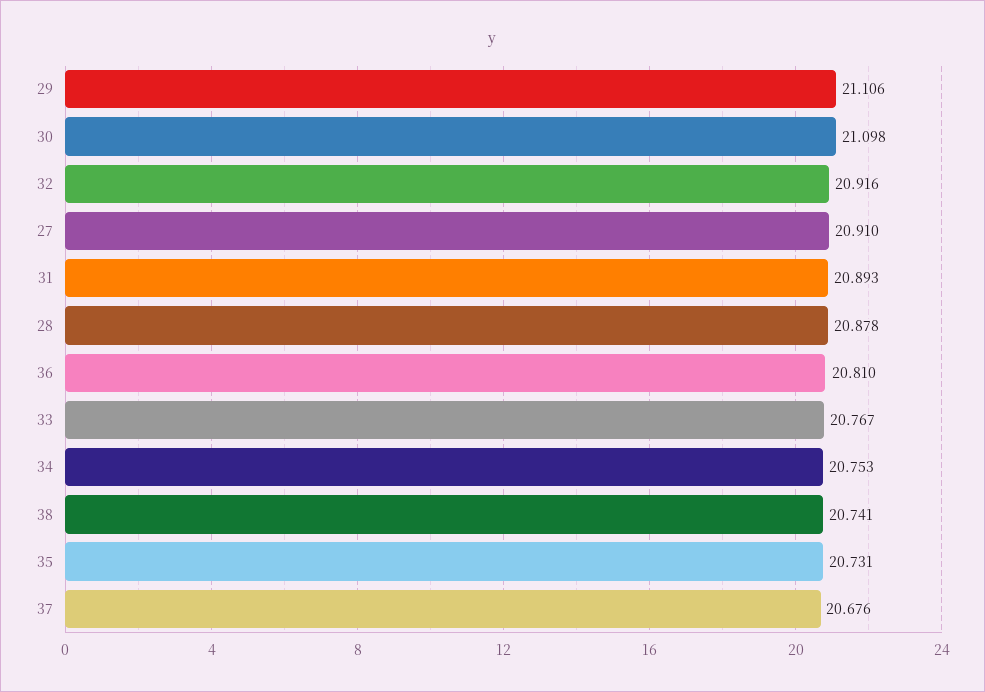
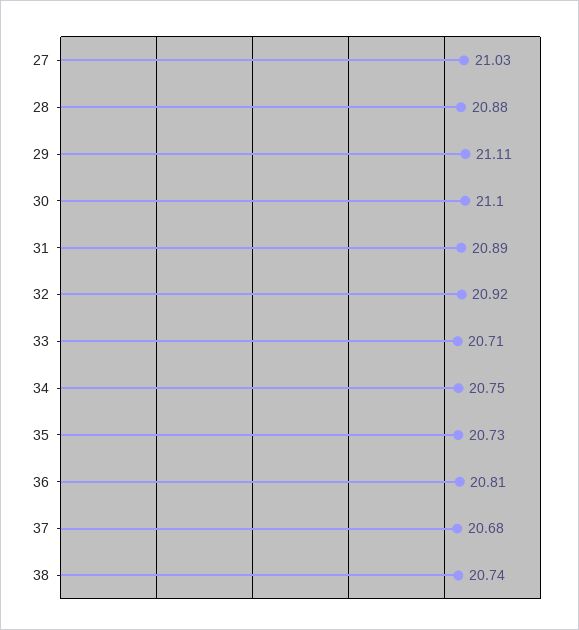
  {
    "29": 21.106,
    "30": 21.098,
    "32": 20.916,
-   "27": 20.91,
+   "27": 21.03,
    "31": 20.893,
    "28": 20.878,
    "36": 20.81,
-   "33": 20.767,
+   "33": 20.71,
    "34": 20.753,
    "38": 20.741,
    "35": 20.731,
    "37": 20.676
  }

